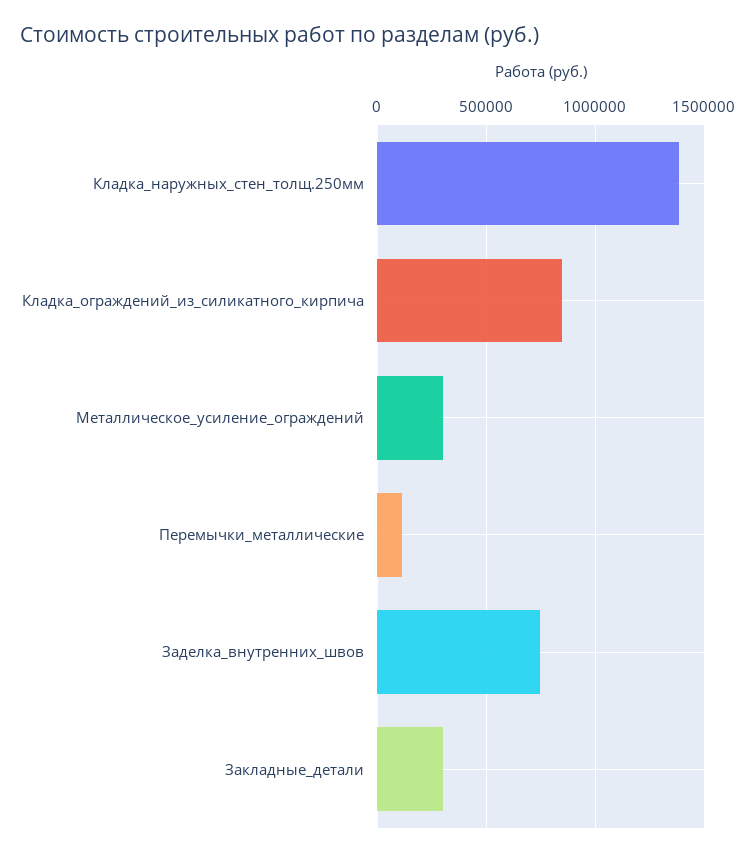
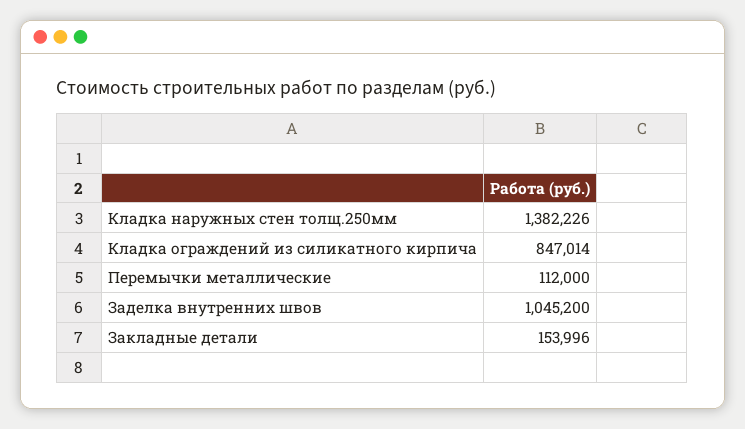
  {
    "Кладка_наружных_стен_толщ.250мм": 1382226,
    "Кладка_ограждений_из_силикатного_кирпича": 847014,
-   "Металлическое_усиление_ограждений": 300000,
    "Перемычки_металлические": 112000,
-   "Заделка_внутренних_швов": 750000,
+   "Заделка_внутренних_швов": 1045200,
-   "Закладные_детали": 300000
+   "Закладные_детали": 153996
  }

